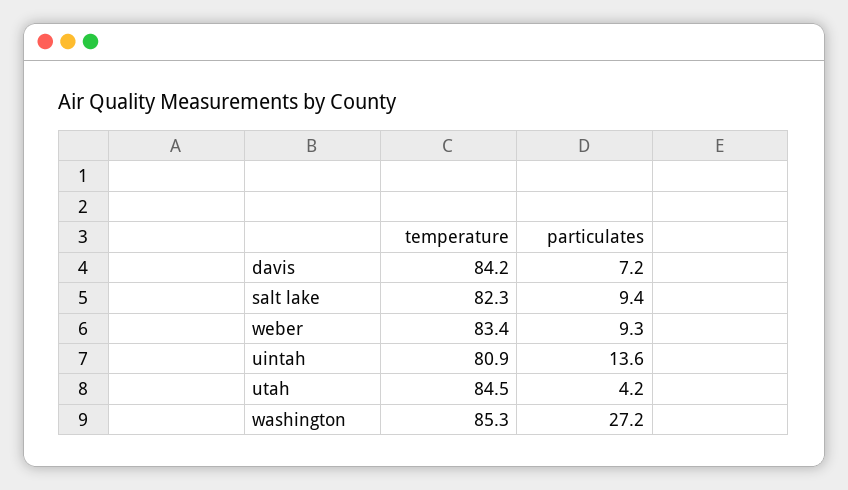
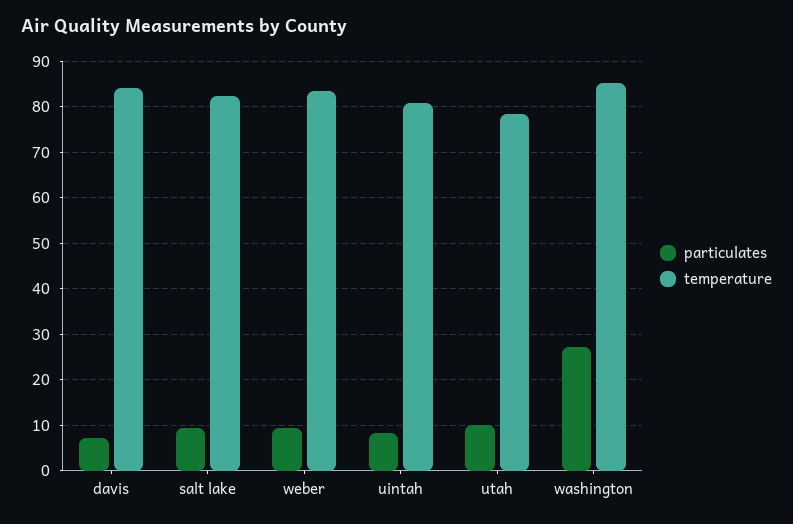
  {
    "temperature": {
      "davis": 84.2,
      "salt lake": 82.3,
      "weber": 83.4,
      "uintah": 80.9,
-     "utah": 84.5,
+     "utah": 78,
      "washington": 85.3
    },
    "particulates": {
      "davis": 7.2,
      "salt lake": 9.4,
      "weber": 9.3,
-     "uintah": 13.6,
+     "uintah": 8,
-     "utah": 4.2,
+     "utah": 10,
      "washington": 27.2
    }
  }

